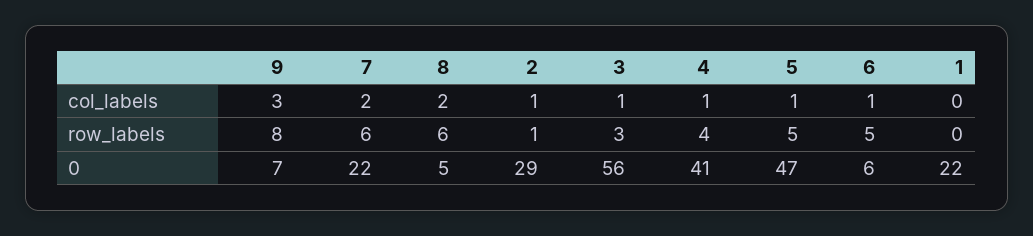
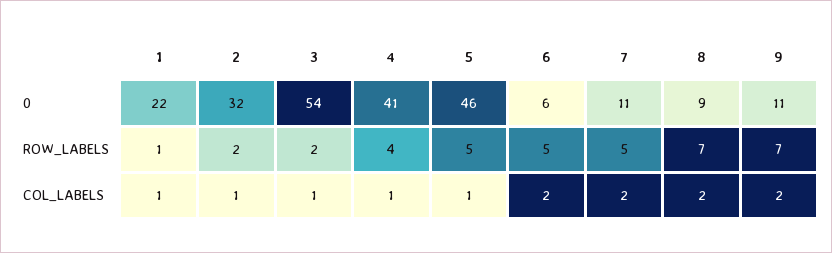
  {
    "9": {
-     "col_labels": 3,
+     "col_labels": 2,
-     "row_labels": 8,
+     "row_labels": 7,
-     "0": 7
+     "0": 11
    },
    "7": {
      "col_labels": 2,
-     "row_labels": 6,
+     "row_labels": 5,
-     "0": 22
+     "0": 11
    },
    "8": {
      "col_labels": 2,
-     "row_labels": 6,
+     "row_labels": 7,
-     "0": 5
+     "0": 9
    },
    "2": {
      "col_labels": 1,
-     "row_labels": 1,
+     "row_labels": 2,
-     "0": 29
+     "0": 32
    },
    "3": {
      "col_labels": 1,
-     "row_labels": 3,
+     "row_labels": 2,
-     "0": 56
+     "0": 54
    },
    "4": {
      "col_labels": 1,
      "row_labels": 4,
      "0": 41
    },
    "5": {
      "col_labels": 1,
      "row_labels": 5,
-     "0": 47
+     "0": 46
    },
    "6": {
-     "col_labels": 1,
+     "col_labels": 2,
      "row_labels": 5,
      "0": 6
    },
    "1": {
-     "col_labels": 0,
+     "col_labels": 1,
-     "row_labels": 0,
+     "row_labels": 1,
      "0": 22
    }
  }

